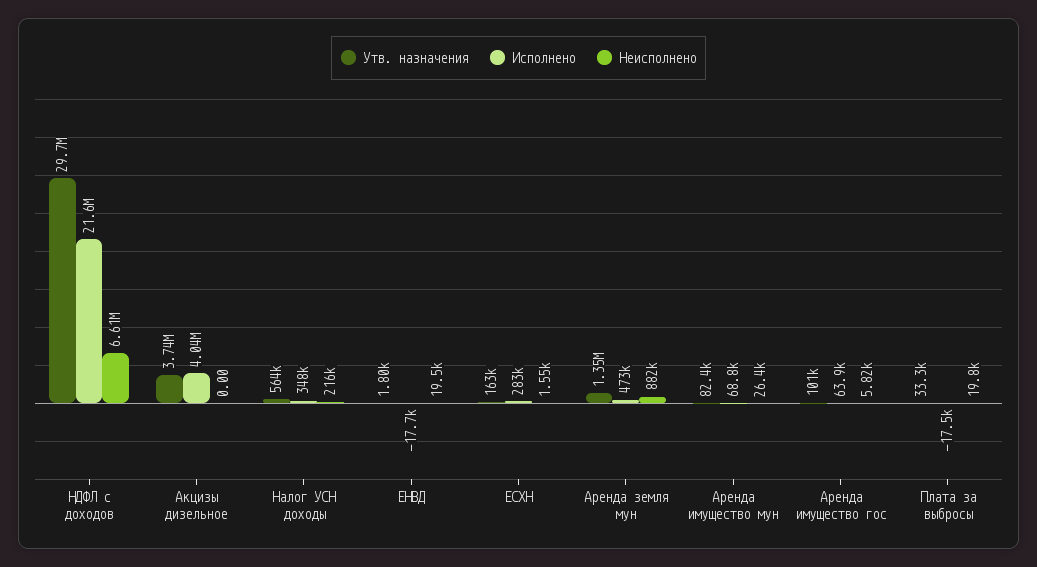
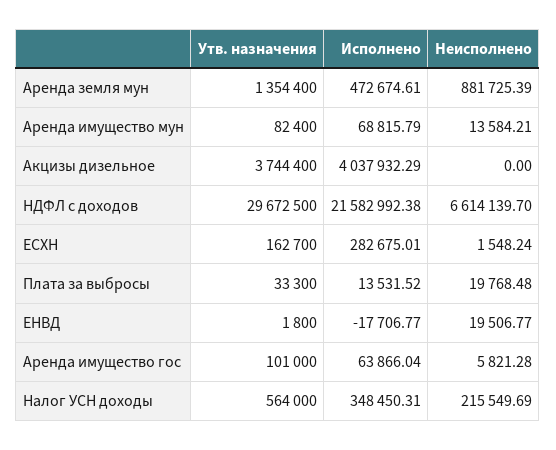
  {
    "Утв. назначения": {
      "НДФЛ с доходов": 29672500,
      "Акцизы дизельное": 3744400,
      "Налог УСН доходы": 564000,
      "ЕНВД": 1800,
      "ЕСХН": 162700,
      "Аренда земля мун": 1354400,
      "Аренда имущество мун": 82400,
      "Аренда имущество гос": 101000,
      "Плата за выбросы": 33300
    },
    "Исполнено": {
      "НДФЛ с доходов": 21582992.38,
      "Акцизы дизельное": 4037932.29,
      "Налог УСН доходы": 348450.31,
      "ЕНВД": -17706.77,
      "ЕСХН": 282675.01,
      "Аренда земля мун": 472674.61,
      "Аренда имущество мун": 68815.79,
      "Аренда имущество гос": 63866.04,
-     "Плата за выбросы": -17500
+     "Плата за выбросы": 13531.52
    },
    "Неисполнено": {
      "НДФЛ с доходов": 6614139.7,
      "Акцизы дизельное": 0,
      "Налог УСН доходы": 215549.69,
      "ЕНВД": 19506.77,
      "ЕСХН": 1548.24,
      "Аренда земля мун": 881725.39,
-     "Аренда имущество мун": 26400,
+     "Аренда имущество мун": 13584.21,
      "Аренда имущество гос": 5821.28,
      "Плата за выбросы": 19768.48
    }
  }

